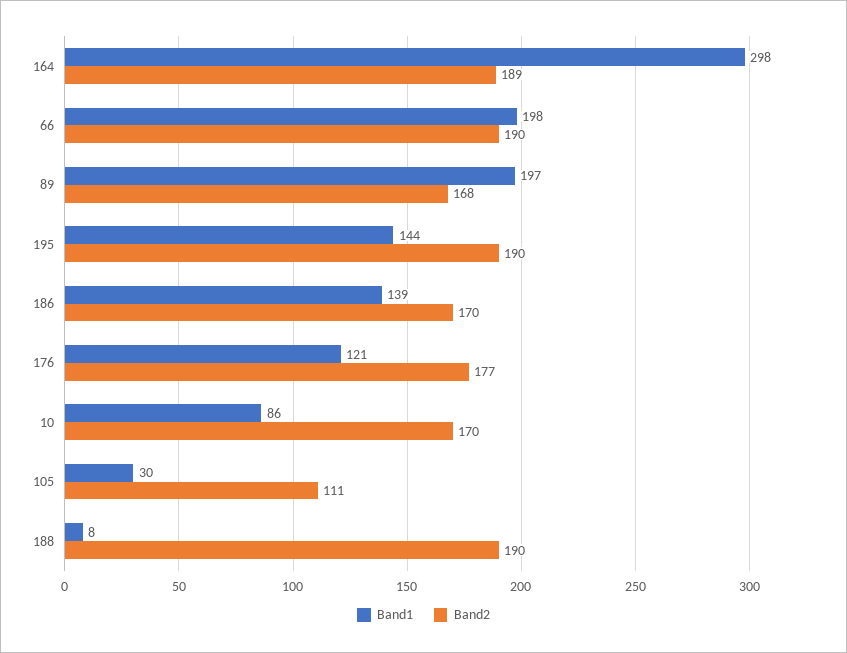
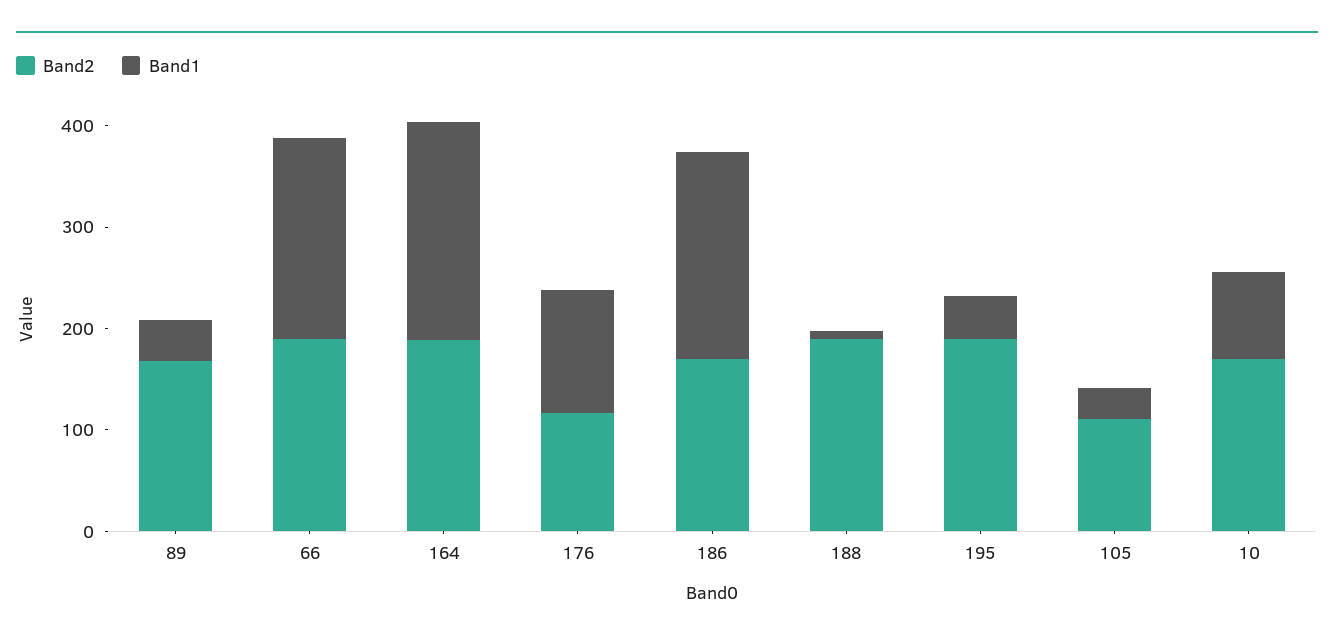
  {
    "Band1": {
-     "164": 298,
+     "164": 220,
      "66": 198,
-     "89": 197,
+     "89": 40,
-     "195": 144,
+     "195": 40,
-     "186": 139,
+     "186": 200,
      "176": 121,
      "10": 86,
      "105": 30,
      "188": 8
    },
    "Band2": {
      "164": 189,
      "66": 190,
      "89": 168,
      "195": 190,
      "186": 170,
-     "176": 177,
+     "176": 120,
      "10": 170,
      "105": 111,
      "188": 190
    }
  }

